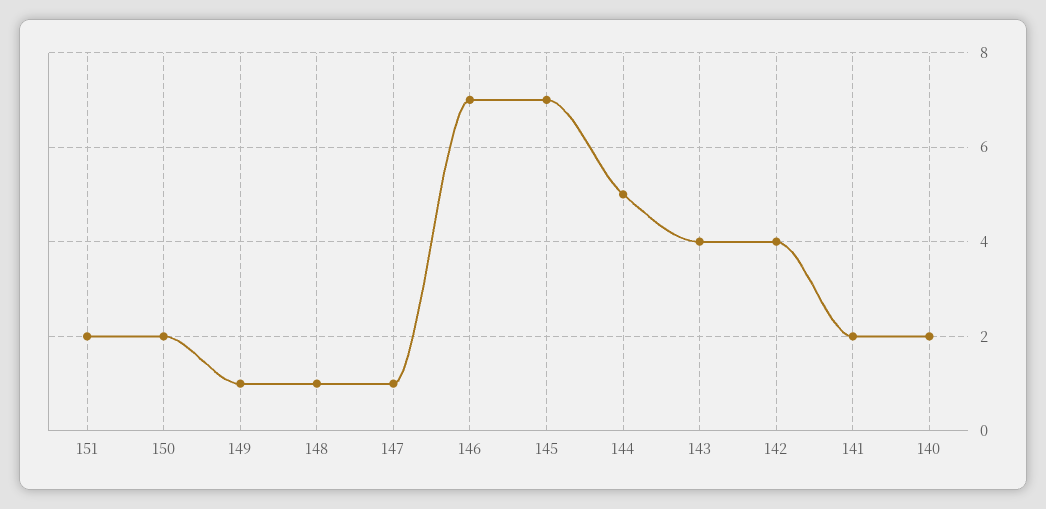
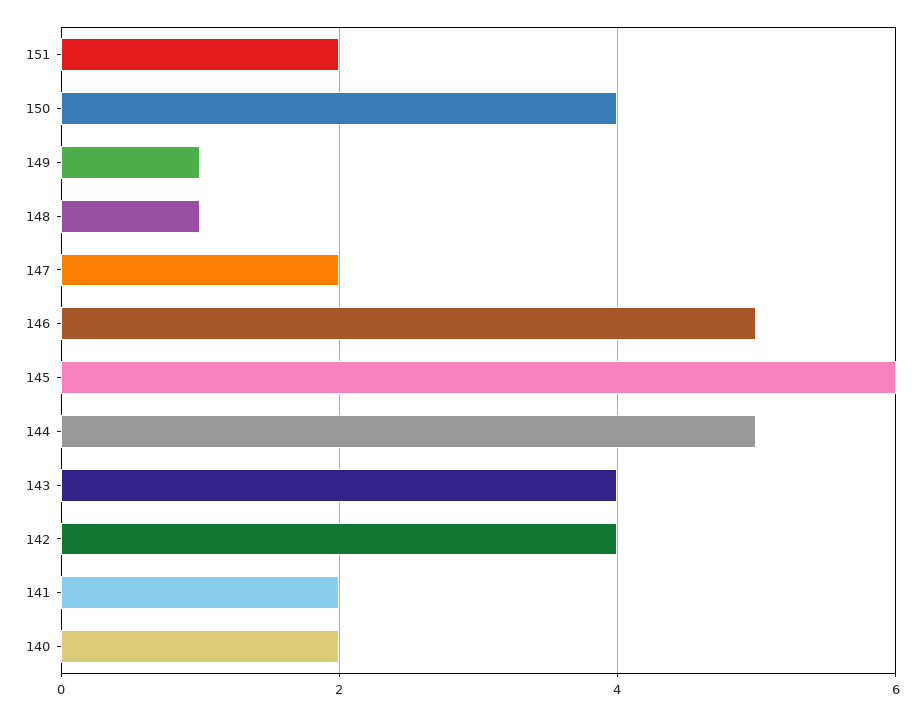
  {
    "151": 2,
-   "150": 2,
+   "150": 4,
    "149": 1,
    "148": 1,
-   "147": 1,
+   "147": 2,
-   "146": 7,
+   "146": 5,
-   "145": 7,
+   "145": 6,
    "144": 5,
    "143": 4,
    "142": 4,
    "141": 2,
    "140": 2
  }

